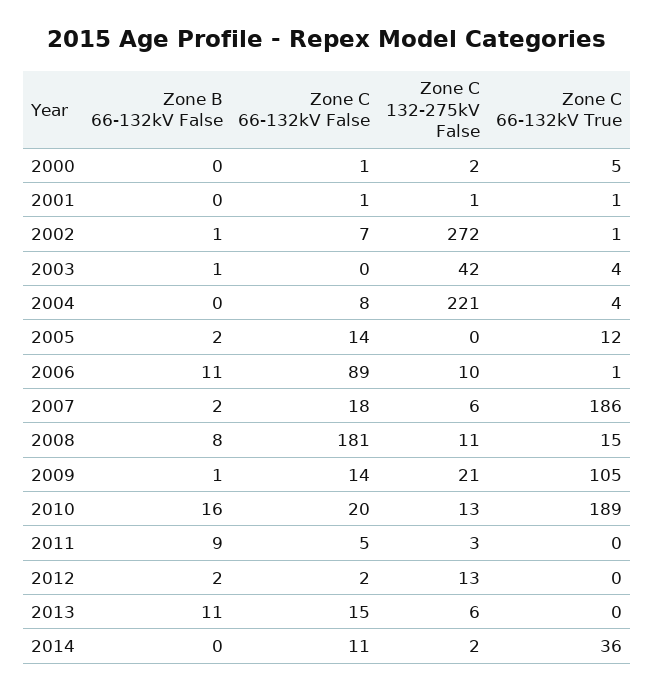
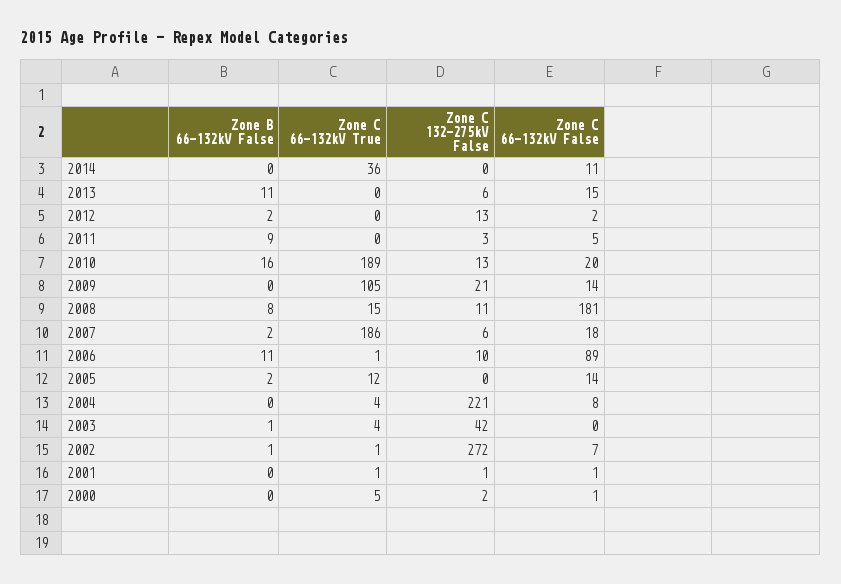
  {
    "Zone B 66-132kV False": {
      "2000": 0,
      "2001": 0,
      "2002": 1,
      "2003": 1,
      "2004": 0,
      "2005": 2,
      "2006": 11,
      "2007": 2,
      "2008": 8,
-     "2009": 1,
+     "2009": 0,
      "2010": 16,
      "2011": 9,
      "2012": 2,
      "2013": 11,
      "2014": 0
    },
    "Zone C 66-132kV False": {
      "2000": 1,
      "2001": 1,
      "2002": 7,
      "2003": 0,
      "2004": 8,
      "2005": 14,
      "2006": 89,
      "2007": 18,
      "2008": 181,
      "2009": 14,
      "2010": 20,
      "2011": 5,
      "2012": 2,
      "2013": 15,
      "2014": 11
    },
    "Zone C 132-275kV False": {
      "2000": 2,
      "2001": 1,
      "2002": 272,
      "2003": 42,
      "2004": 221,
      "2005": 0,
      "2006": 10,
      "2007": 6,
      "2008": 11,
      "2009": 21,
      "2010": 13,
      "2011": 3,
      "2012": 13,
      "2013": 6,
-     "2014": 2
+     "2014": 0
    },
    "Zone C 66-132kV True": {
      "2000": 5,
      "2001": 1,
      "2002": 1,
      "2003": 4,
      "2004": 4,
      "2005": 12,
      "2006": 1,
      "2007": 186,
      "2008": 15,
      "2009": 105,
      "2010": 189,
      "2011": 0,
      "2012": 0,
      "2013": 0,
      "2014": 36
    }
  }

